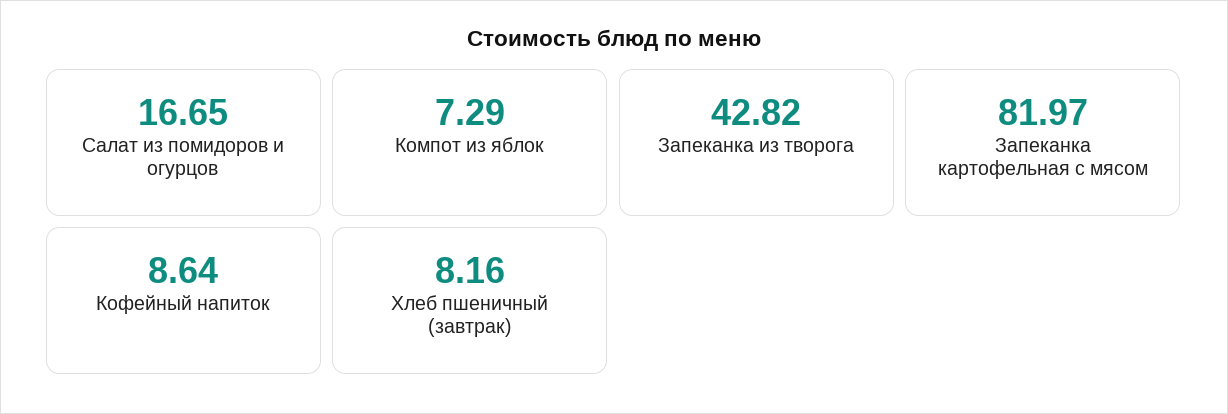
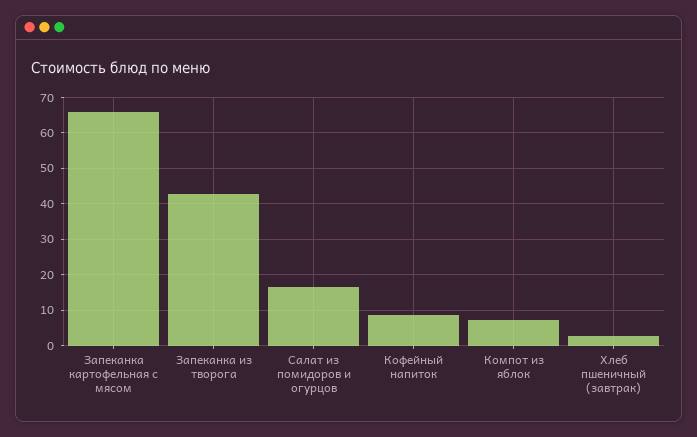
  {
    "Салат из помидоров и огурцов": 16.65,
    "Компот из яблок": 7.29,
    "Запеканка из творога": 42.82,
-   "Запеканка картофельная с мясом": 81.97,
+   "Запеканка картофельная с мясом": 66,
    "Кофейный напиток": 8.64,
-   "Хлеб пшеничный (завтрак)": 8.16
+   "Хлеб пшеничный (завтрак)": 2
  }

